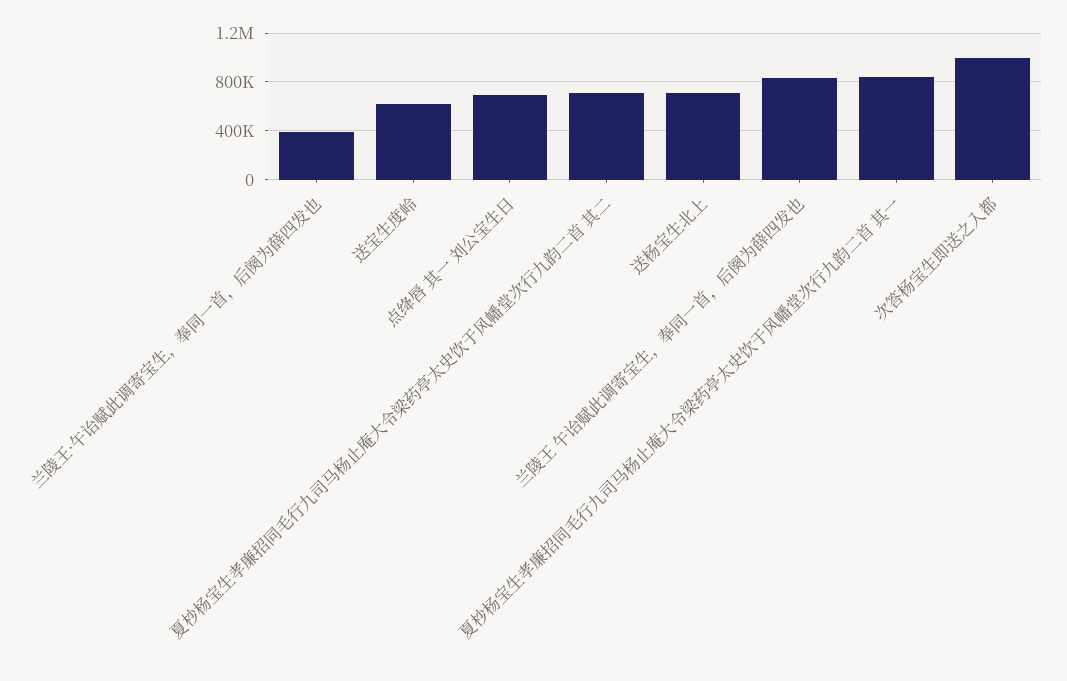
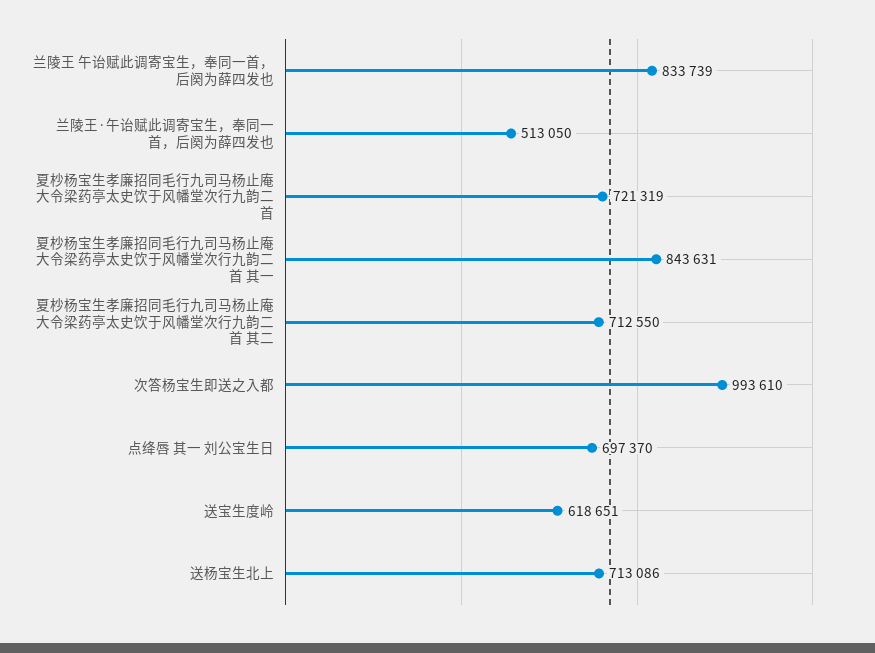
  {
-   "兰陵王·午诒赋此调寄宝生，奉同一首，后阕为薛四发也": 400000,
+   "兰陵王·午诒赋此调寄宝生，奉同一首，后阕为薛四发也": 513050,
    "送宝生度岭": 618651,
    "点绛唇 其一 刘公宝生日": 697370,
    "夏杪杨宝生孝廉招同毛行九司马杨止庵大令梁药亭太史饮于风幡堂次行九韵二首 其二": 712550,
    "送杨宝生北上": 713086,
    "兰陵王 午诒赋此调寄宝生，奉同一首，后阕为薛四发也": 833739,
    "夏杪杨宝生孝廉招同毛行九司马杨止庵大令梁药亭太史饮于风幡堂次行九韵二首 其一": 843631,
-   "次答杨宝生即送之入都": 993610
+   "次答杨宝生即送之入都": 993610,
+   "夏杪杨宝生孝廉招同毛行九司马杨止庵大令梁药亭太史饮于风幡堂次行九韵二首": 721319
  }

